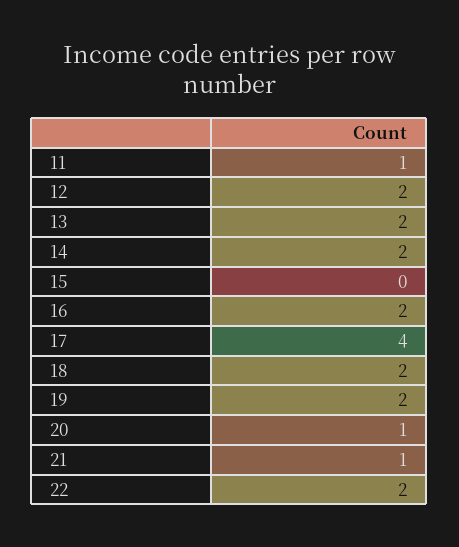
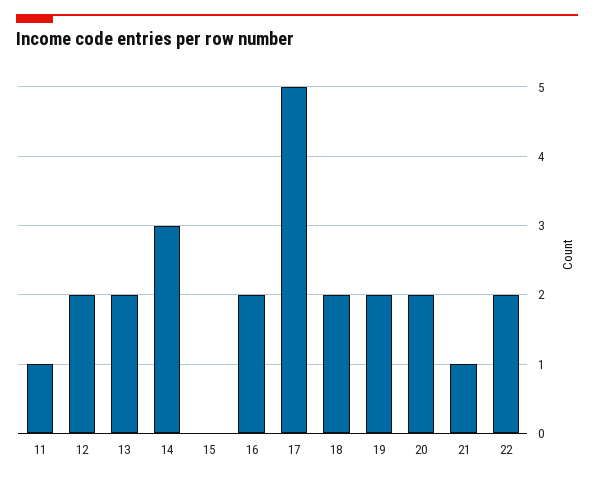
  {
    "11": 1,
    "12": 2,
    "13": 2,
-   "14": 2,
+   "14": 3,
    "15": 0,
    "16": 2,
-   "17": 4,
+   "17": 5,
    "18": 2,
    "19": 2,
-   "20": 1,
+   "20": 2,
    "21": 1,
    "22": 2
  }

